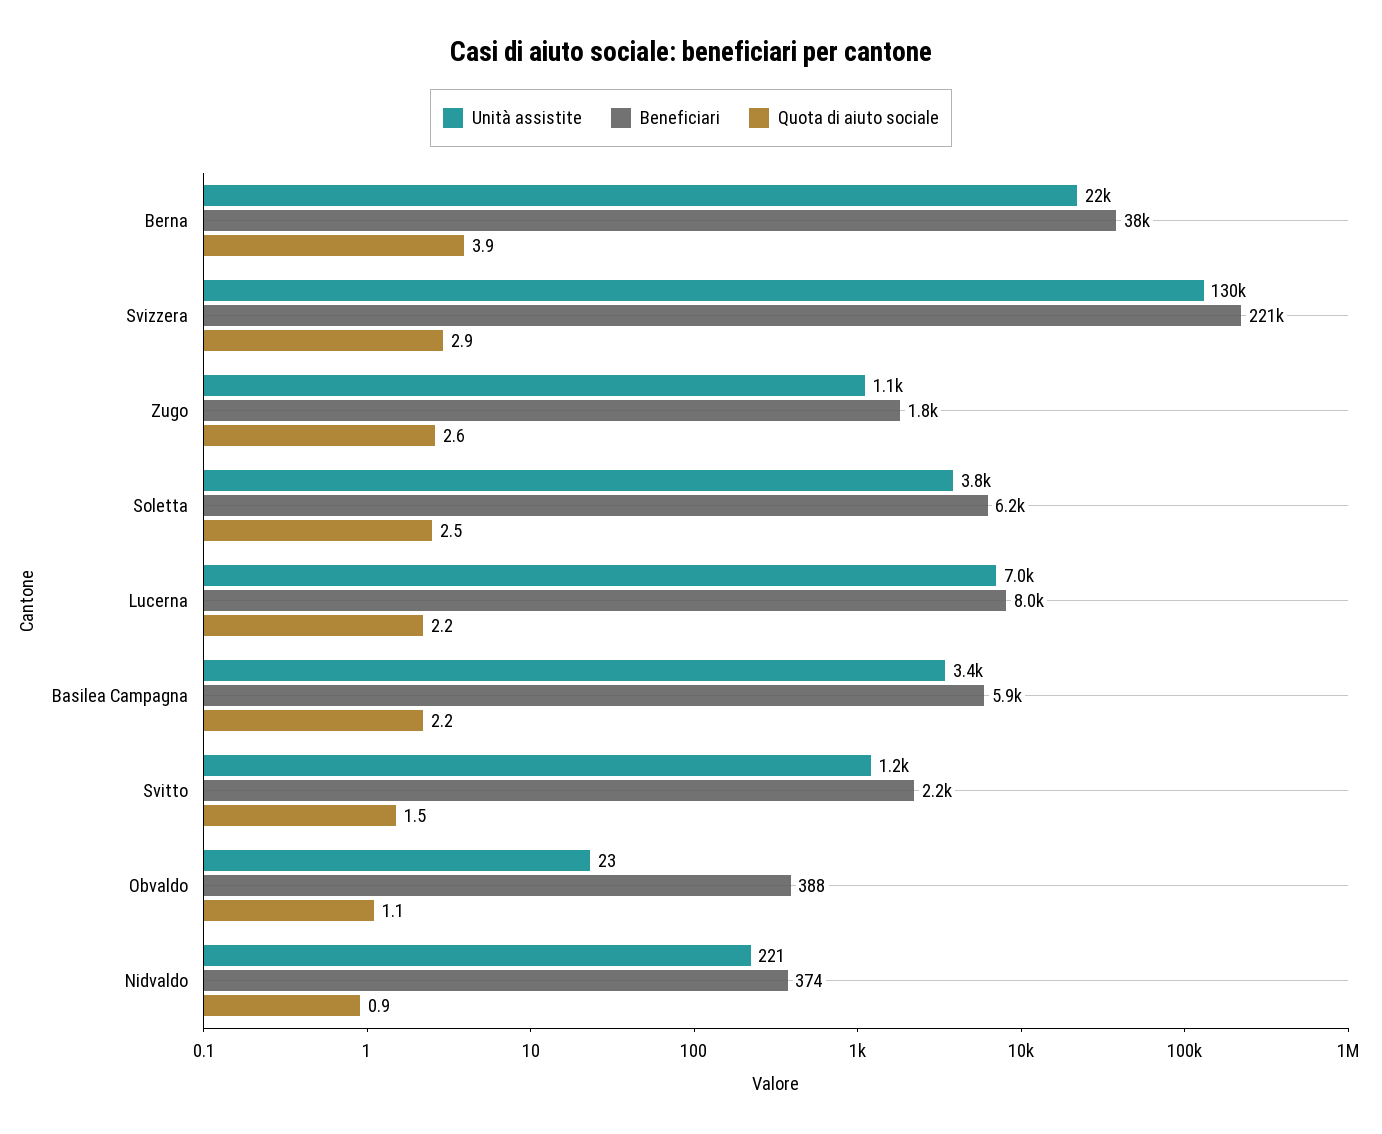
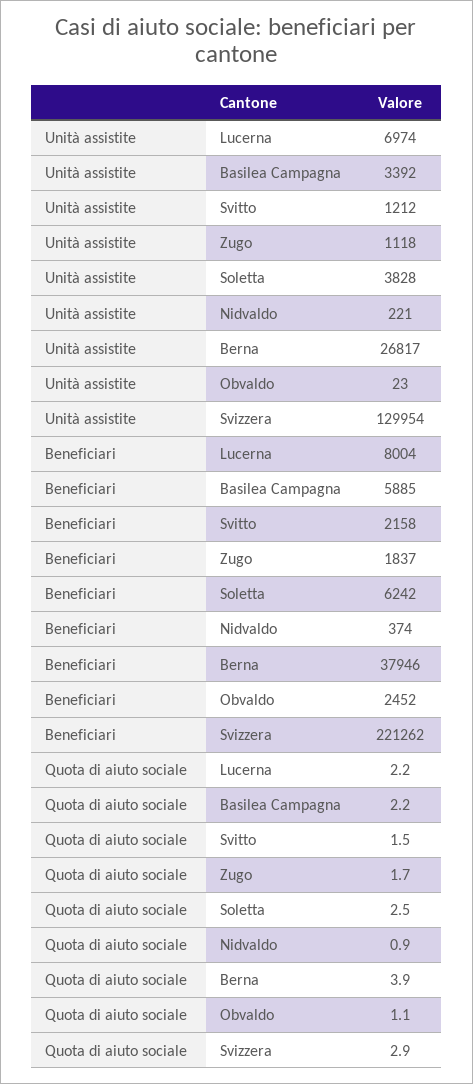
  {
    "Unità assistite": {
-     "Berna": 22000,
+     "Berna": 26817,
      "Svizzera": 129954,
      "Zugo": 1118,
      "Soletta": 3828,
      "Lucerna": 6974,
      "Basilea Campagna": 3392,
      "Svitto": 1212,
      "Obvaldo": 23,
      "Nidvaldo": 221
    },
    "Beneficiari": {
      "Berna": 37946,
      "Svizzera": 221262,
      "Zugo": 1837,
      "Soletta": 6242,
      "Lucerna": 8004,
      "Basilea Campagna": 5885,
      "Svitto": 2158,
-     "Obvaldo": 388,
+     "Obvaldo": 2452,
      "Nidvaldo": 374
    },
    "Quota di aiuto sociale": {
      "Berna": 3.9,
      "Svizzera": 2.9,
-     "Zugo": 2.6,
+     "Zugo": 1.7,
      "Soletta": 2.5,
      "Lucerna": 2.2,
      "Basilea Campagna": 2.2,
      "Svitto": 1.5,
      "Obvaldo": 1.1,
      "Nidvaldo": 0.9
    }
  }

